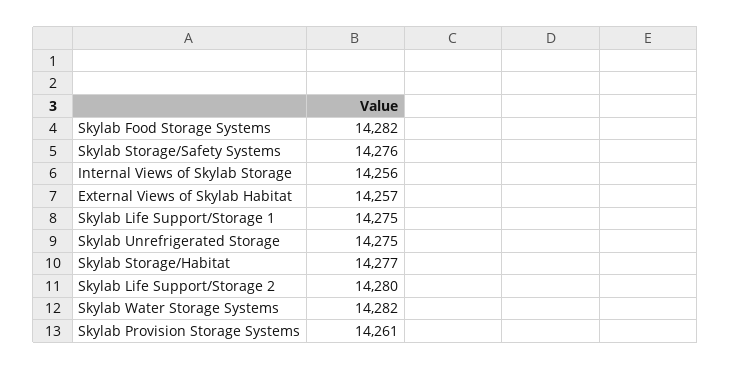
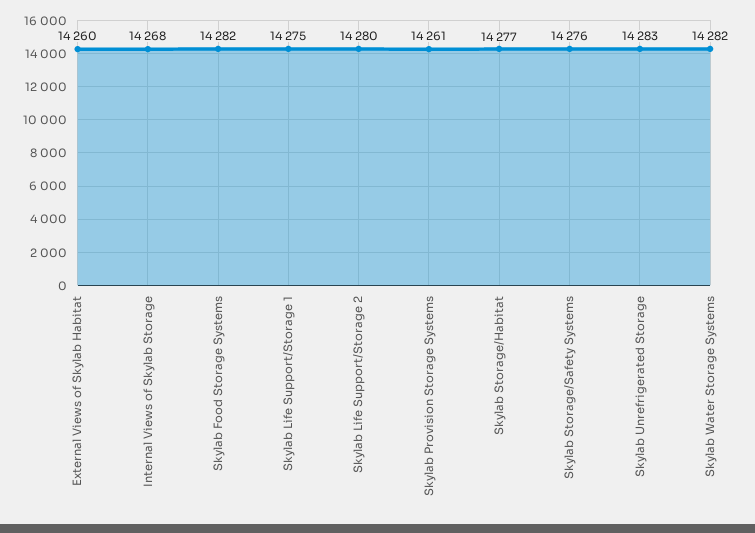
  {
    "Skylab Food Storage Systems": 14282,
    "Skylab Storage/Safety Systems": 14276,
-   "Internal Views of Skylab Storage": 14256,
+   "Internal Views of Skylab Storage": 14268,
-   "External Views of Skylab Habitat": 14257,
+   "External Views of Skylab Habitat": 14260,
    "Skylab Life Support/Storage 1": 14275,
-   "Skylab Unrefrigerated Storage": 14275,
+   "Skylab Unrefrigerated Storage": 14283,
    "Skylab Storage/Habitat": 14277,
    "Skylab Life Support/Storage 2": 14280,
    "Skylab Water Storage Systems": 14282,
    "Skylab Provision Storage Systems": 14261
  }

